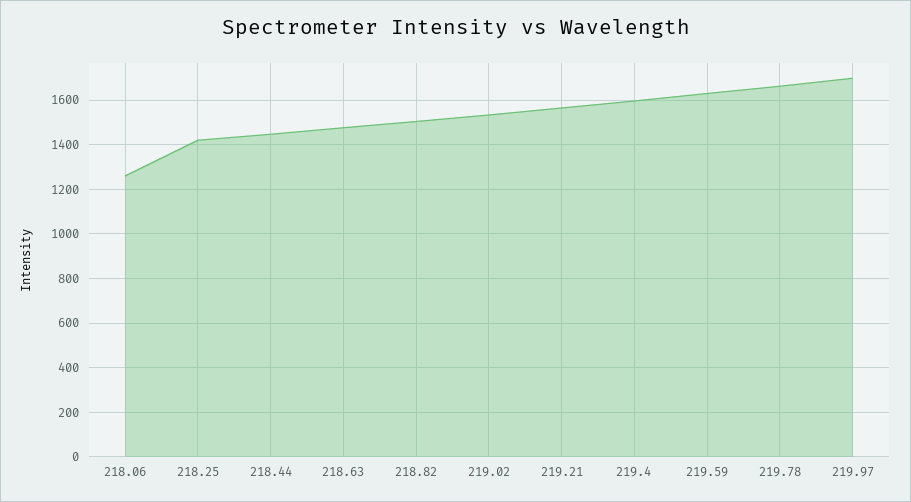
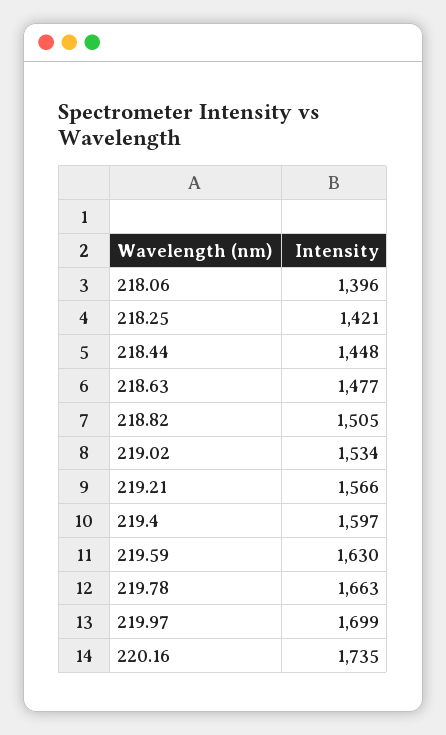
  {
-   "218.06": 1250,
+   "218.06": 1396,
    "218.25": 1421,
    "218.44": 1448,
    "218.63": 1477,
    "218.82": 1505,
    "219.02": 1534,
    "219.21": 1566,
    "219.4": 1597,
    "219.59": 1630,
    "219.78": 1663,
-   "219.97": 1699
+   "219.97": 1699,
+   "220.16": 1735
  }

